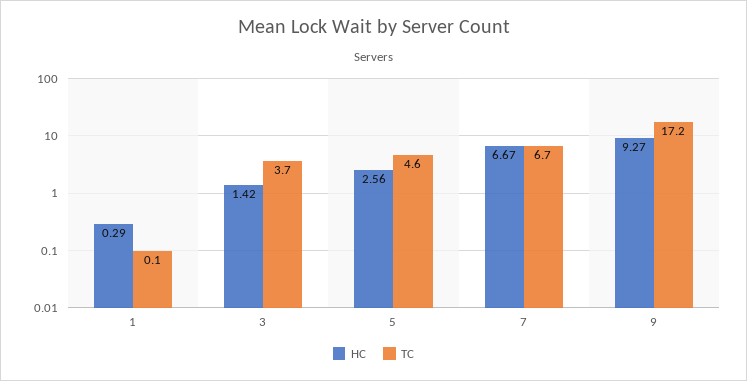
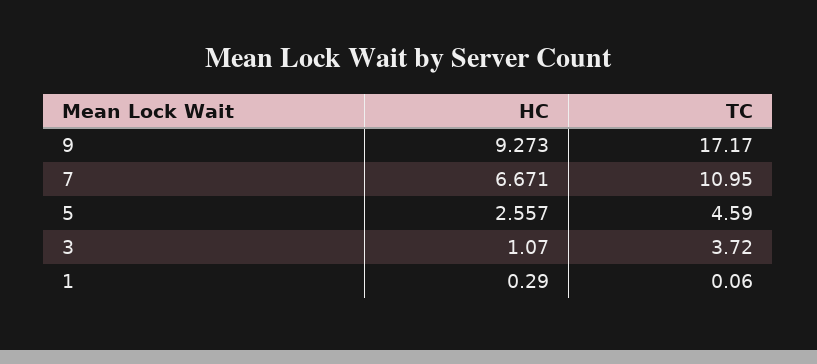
  {
    "HC": {
      "1": 0.29,
-     "3": 1.42,
+     "3": 1.07,
      "5": 2.557,
      "7": 6.671,
      "9": 9.273
    },
    "TC": {
      "1": 0.06,
      "3": 3.72,
      "5": 4.59,
-     "7": 6.7,
+     "7": 10.95,
      "9": 17.17
    }
  }

